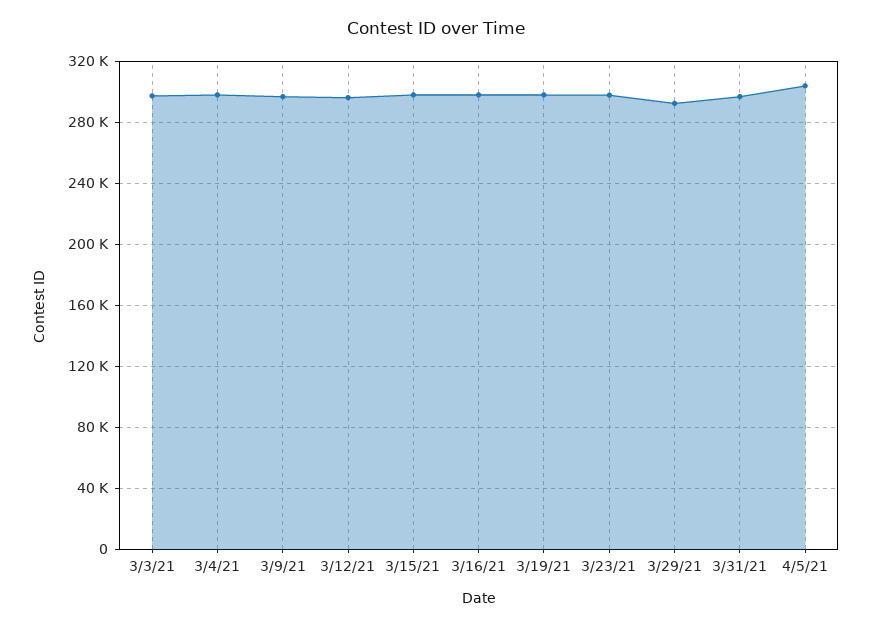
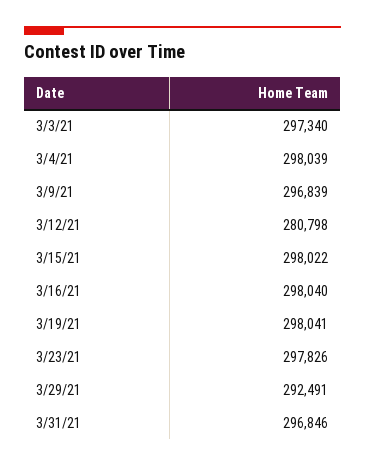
  {
    "3/3/21": 297340,
    "3/4/21": 298039,
    "3/9/21": 296839,
-   "3/12/21": 295000,
+   "3/12/21": 280798,
    "3/15/21": 298022,
    "3/16/21": 298040,
    "3/19/21": 298041,
    "3/23/21": 297826,
    "3/29/21": 292491,
-   "3/31/21": 296846,
+   "3/31/21": 296846
-   "4/5/21": 305000
  }

